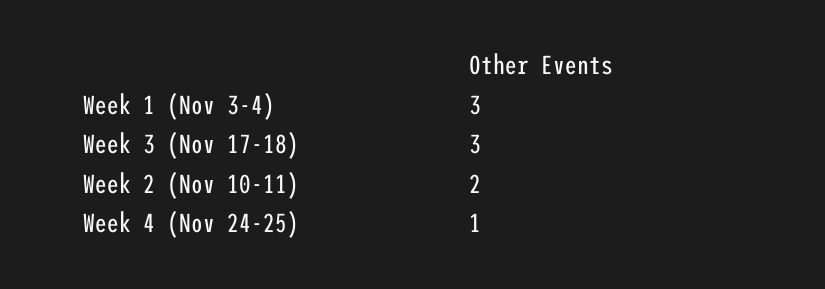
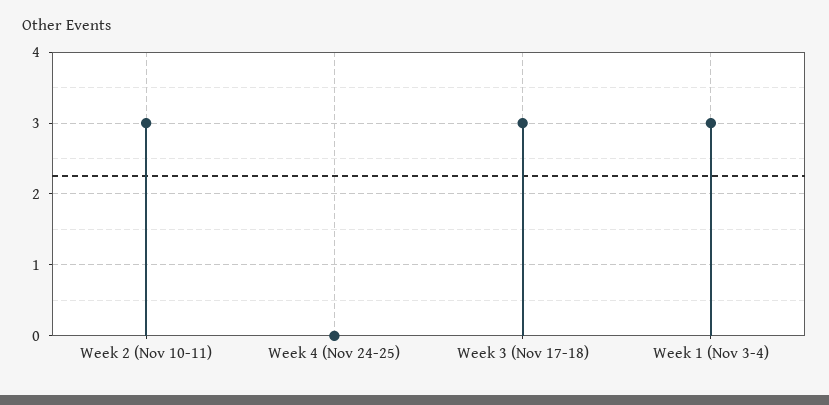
  {
    "Week 1 (Nov 3-4)": 3,
    "Week 3 (Nov 17-18)": 3,
-   "Week 2 (Nov 10-11)": 2,
+   "Week 2 (Nov 10-11)": 3,
-   "Week 4 (Nov 24-25)": 1
+   "Week 4 (Nov 24-25)": 0
  }

